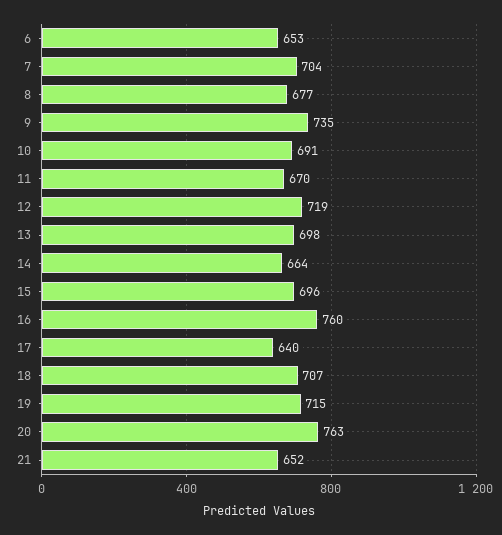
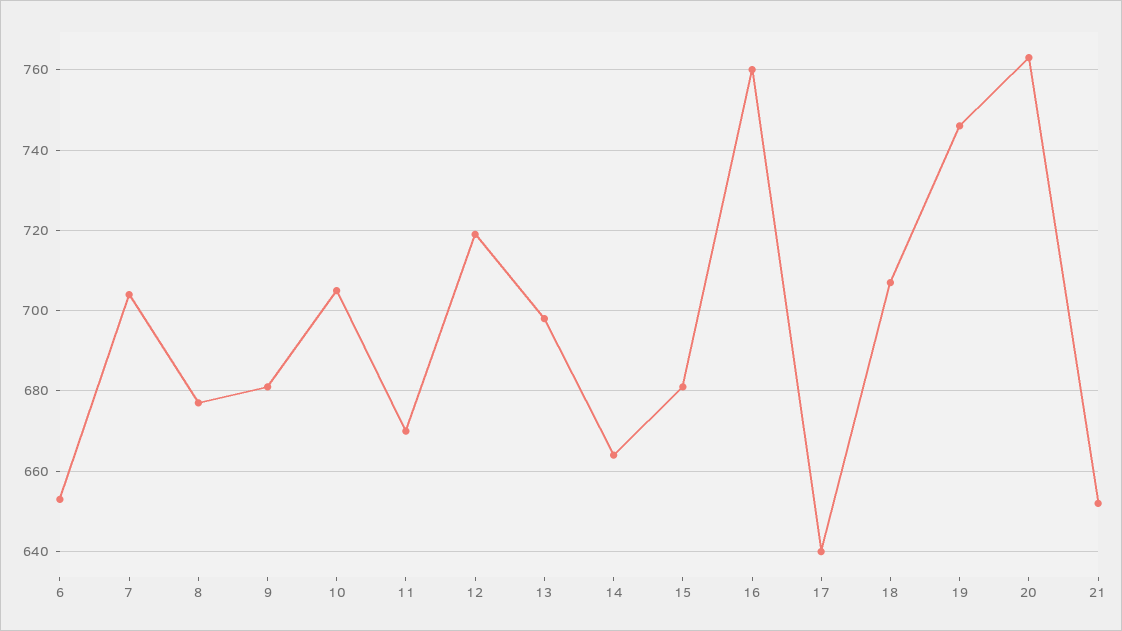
  {
    "6": 653,
    "7": 704,
    "8": 677,
-   "9": 735,
+   "9": 680,
-   "10": 691,
+   "10": 705,
    "11": 670,
    "12": 719,
    "13": 698,
    "14": 664,
-   "15": 696,
+   "15": 680,
    "16": 760,
    "17": 640,
    "18": 707,
-   "19": 715,
+   "19": 745,
    "20": 763,
    "21": 652
  }

